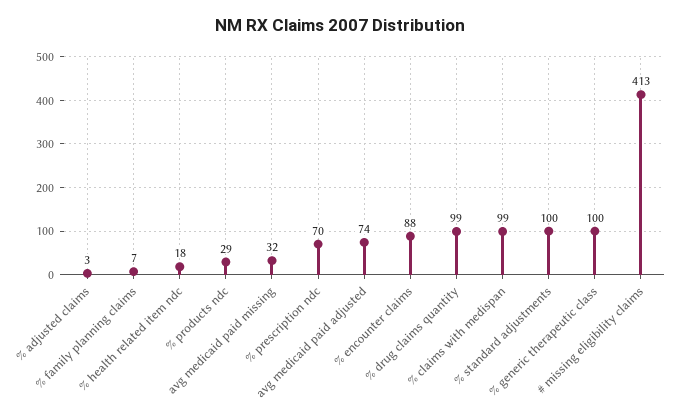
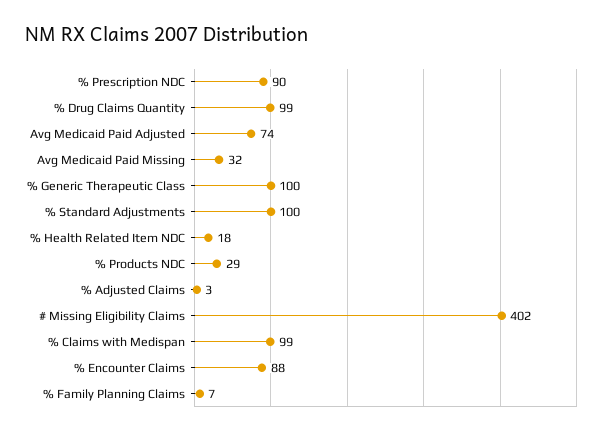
  {
    "% adjusted claims": 3,
    "% family planning claims": 7,
    "% health related item ndc": 18,
    "% products ndc": 29,
    "avg medicaid paid missing": 32,
-   "% prescription ndc": 70,
+   "% prescription ndc": 90,
    "avg medicaid paid adjusted": 74,
    "% encounter claims": 88,
    "% drug claims quantity": 99,
    "% claims with medispan": 99,
    "% standard adjustments": 100,
    "% generic therapeutic class": 100,
-   "# missing eligibility claims": 413
+   "# missing eligibility claims": 402
  }

